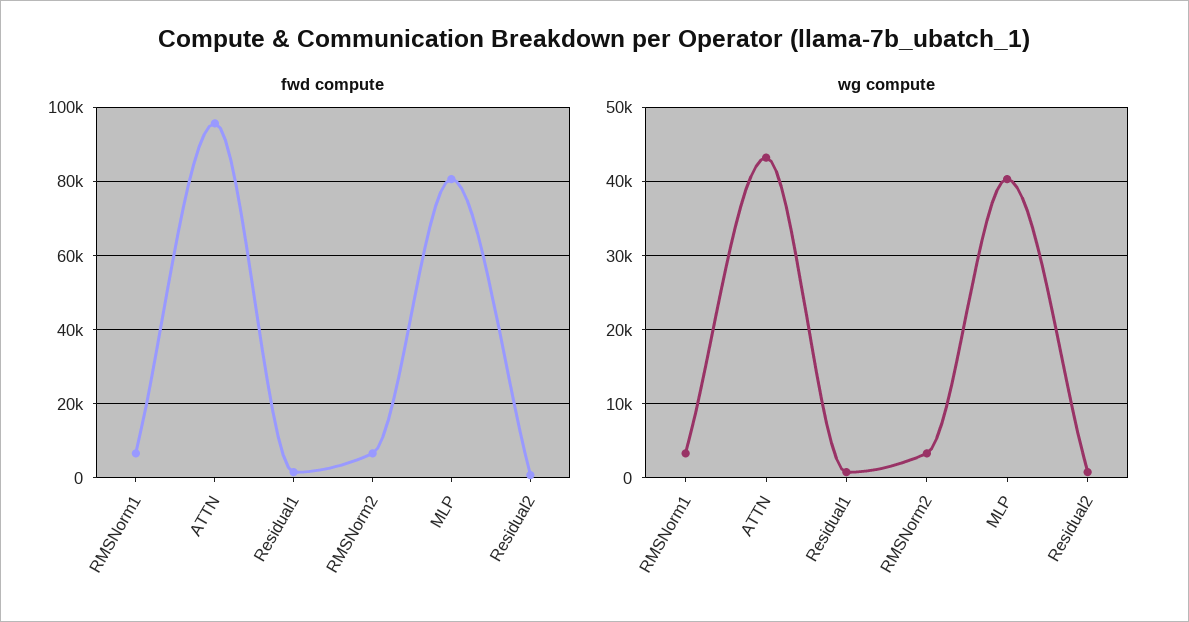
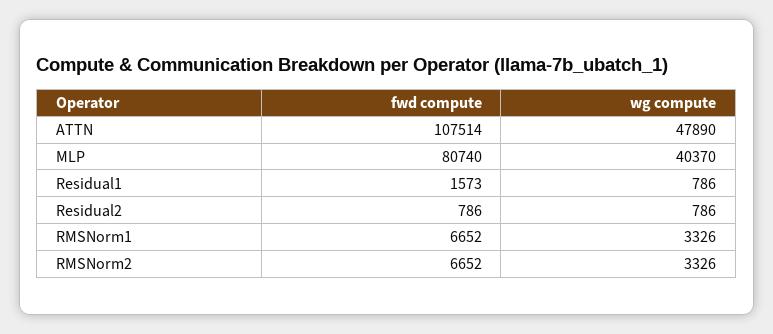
  {
    "fwd compute": {
      "RMSNorm1": 6652,
-     "ATTN": 96000,
+     "ATTN": 107514,
      "Residual1": 1573,
      "RMSNorm2": 6652,
      "MLP": 80740,
      "Residual2": 786
    },
    "wg compute": {
      "RMSNorm1": 3326,
-     "ATTN": 43000,
+     "ATTN": 47890,
      "Residual1": 786,
      "RMSNorm2": 3326,
      "MLP": 40370,
      "Residual2": 786
    }
  }

